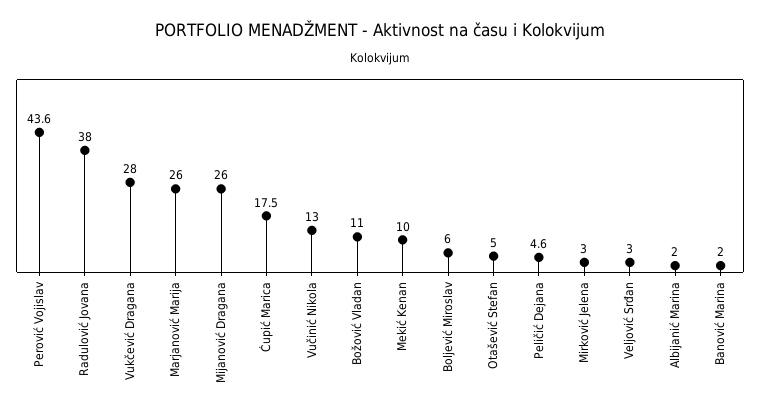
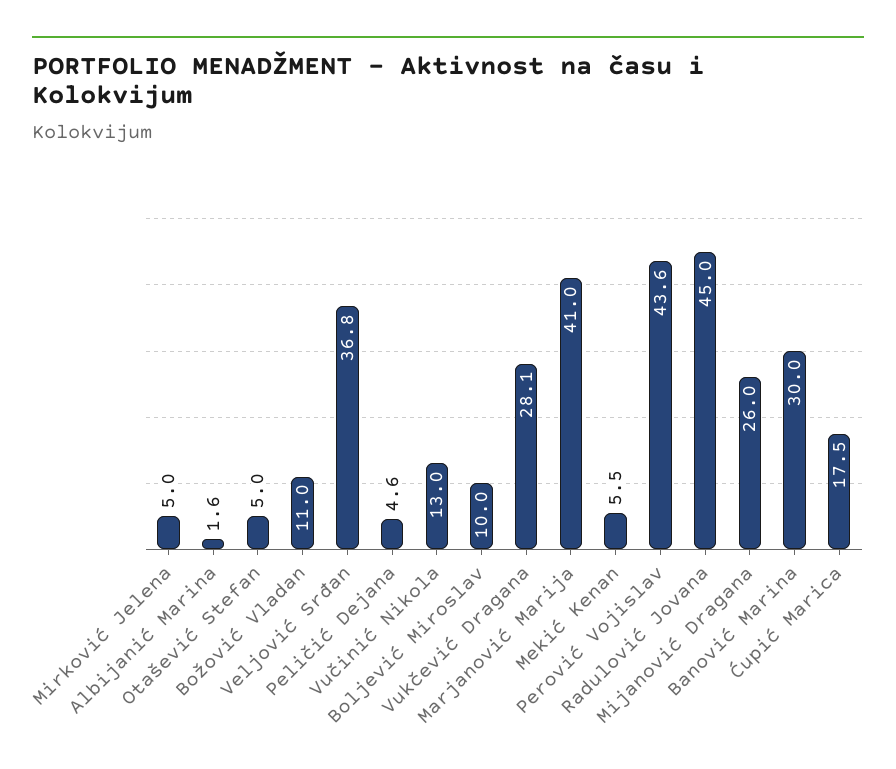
  {
    "Perović Vojislav": 43.6,
-   "Radulović Jovana": 38,
+   "Radulović Jovana": 45,
-   "Vukčević Dragana": 28,
+   "Vukčević Dragana": 28.1,
-   "Marjanović Marija": 26,
+   "Marjanović Marija": 41,
    "Mijanović Dragana": 26,
    "Ćupić Marica": 17.5,
    "Vučinić Nikola": 13,
    "Božović Vladan": 11,
-   "Mekić Kenan": 10,
+   "Mekić Kenan": 5.5,
-   "Boljević Miroslav": 6,
+   "Boljević Miroslav": 10,
    "Otašević Stefan": 5,
    "Peličić Dejana": 4.6,
-   "Mirković Jelena": 3,
+   "Mirković Jelena": 5,
-   "Veljović Srđan": 3,
+   "Veljović Srđan": 36.8,
-   "Albijanić Marina": 2,
+   "Albijanić Marina": 1.6,
-   "Banović Marina": 2
+   "Banović Marina": 30
  }

